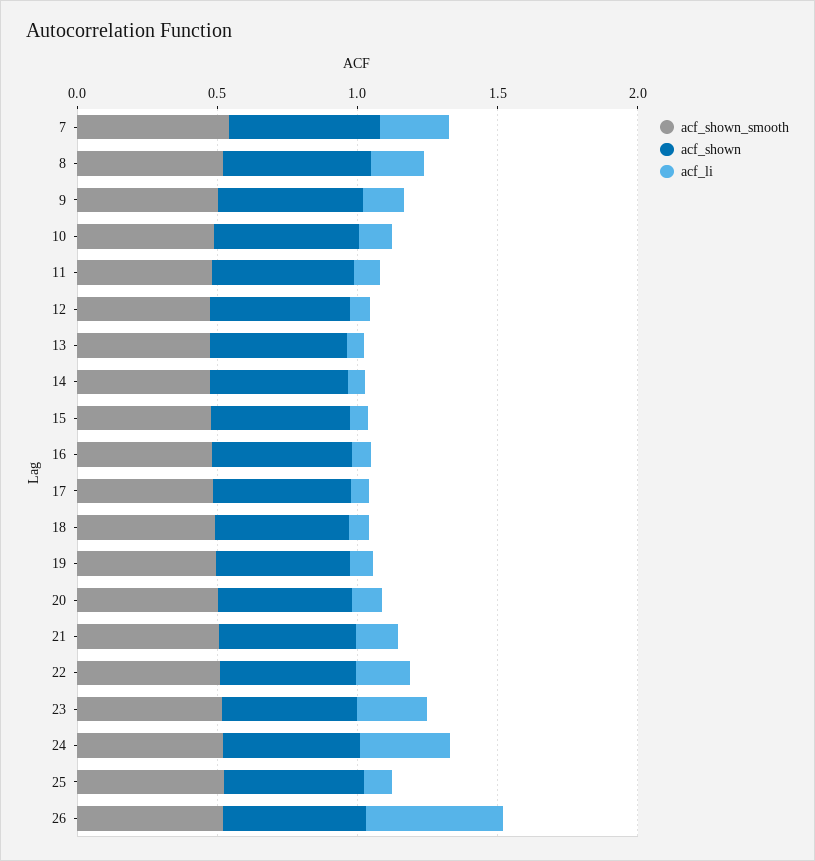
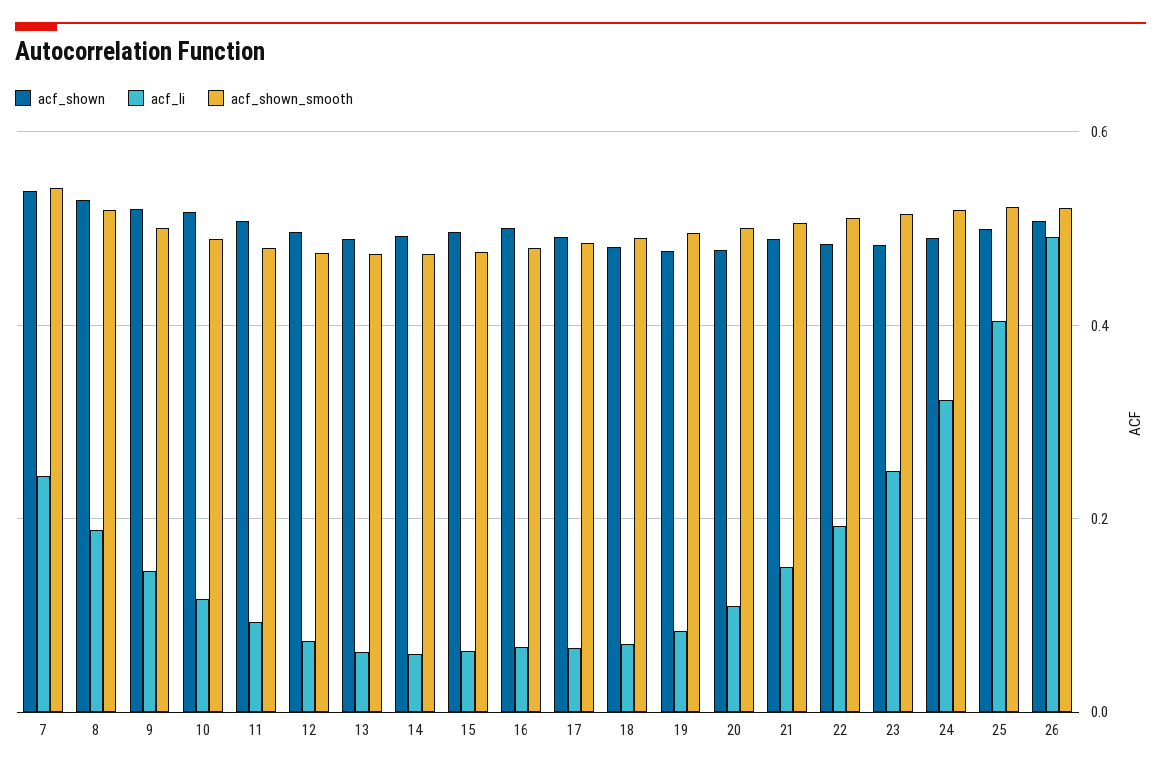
  {
    "acf_shown_smooth": {
      "7": 0.54,
      "8": 0.52,
      "9": 0.5,
      "10": 0.48,
      "11": 0.48,
      "12": 0.48,
      "13": 0.48,
      "14": 0.48,
      "15": 0.48,
      "16": 0.48,
      "17": 0.48,
      "18": 0.5,
      "19": 0.5,
      "20": 0.5,
      "21": 0.5,
      "22": 0.52,
      "23": 0.52,
      "24": 0.52,
      "25": 0.52,
      "26": 0.52
    },
    "acf_shown": {
      "7": 0.54,
      "8": 0.54,
      "9": 0.52,
      "10": 0.52,
      "11": 0.5,
      "12": 0.5,
      "13": 0.48,
      "14": 0.5,
      "15": 0.5,
      "16": 0.5,
      "17": 0.5,
      "18": 0.48,
      "19": 0.48,
      "20": 0.48,
      "21": 0.48,
      "22": 0.48,
      "23": 0.48,
      "24": 0.5,
      "25": 0.5,
      "26": 0.5
    },
    "acf_li": {
      "7": 0.24,
      "8": 0.18,
      "9": 0.14,
      "10": 0.12,
      "11": 0.1,
      "12": 0.08,
      "13": 0.06,
      "14": 0.06,
      "15": 0.06,
      "16": 0.06,
      "17": 0.06,
      "18": 0.08,
      "19": 0.08,
      "20": 0.12,
      "21": 0.16,
      "22": 0.2,
      "23": 0.24,
      "24": 0.32,
-     "25": 0.1,
+     "25": 0.4,
      "26": 0.5
    }
  }

